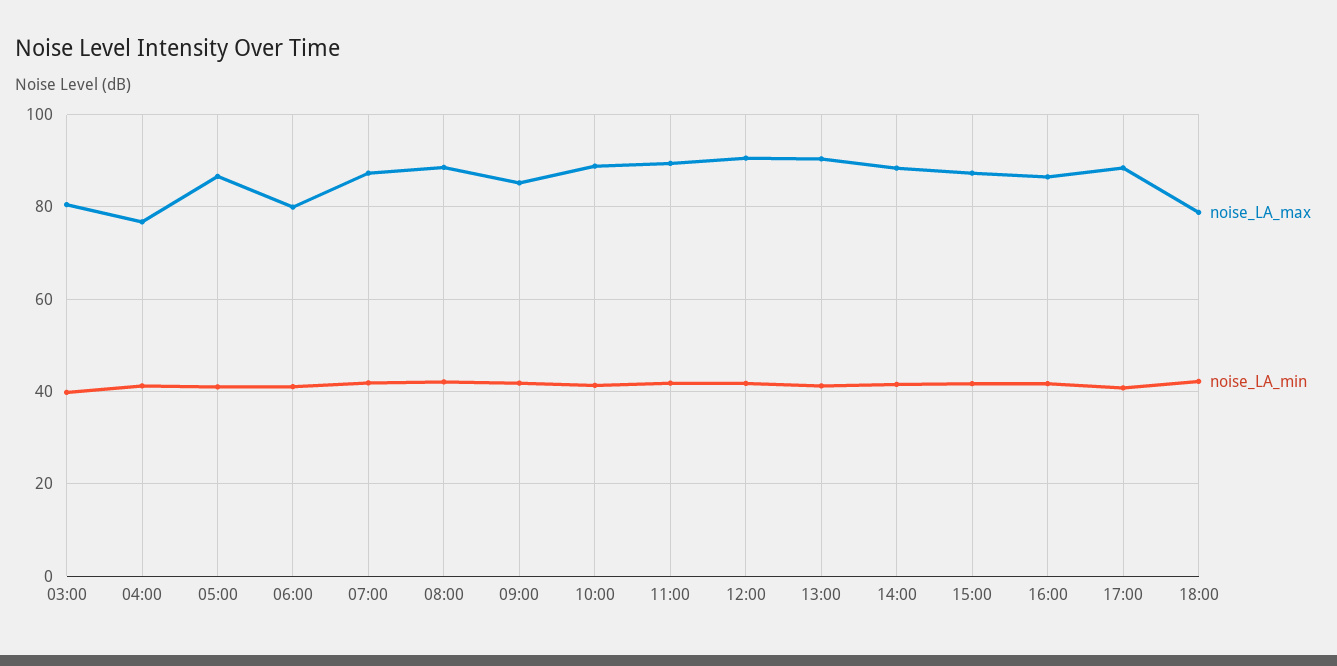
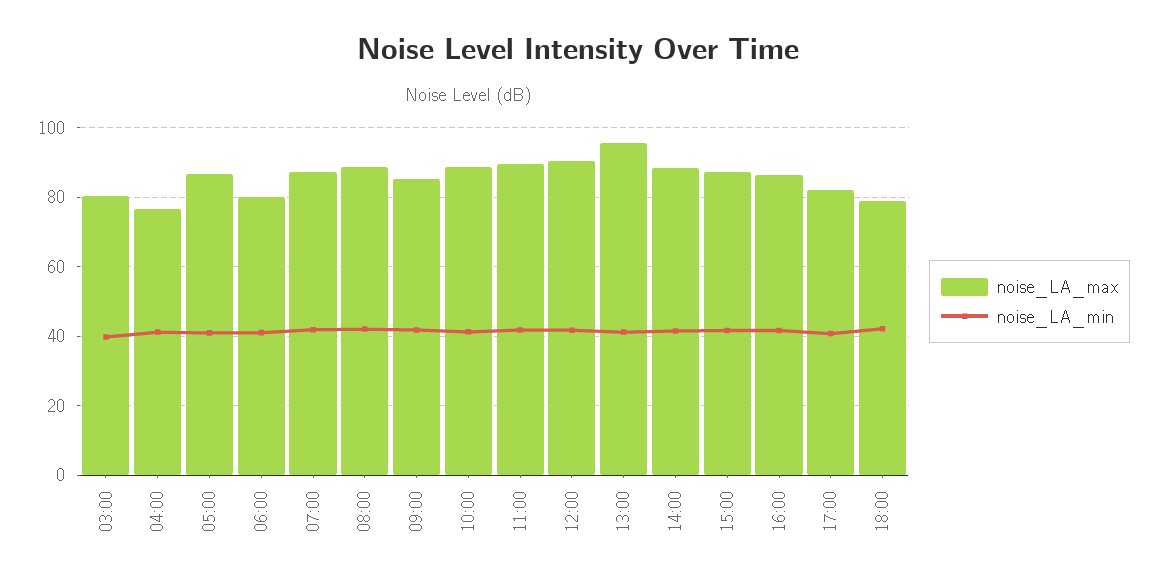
  {
    "noise_LA_max": {
      "03:00": 80,
      "04:00": 76,
      "05:00": 86,
      "06:00": 80,
      "07:00": 88,
      "08:00": 88,
      "09:00": 86,
      "10:00": 88,
      "11:00": 90,
      "12:00": 90,
-     "13:00": 90,
+     "13:00": 96,
      "14:00": 88,
      "15:00": 88,
      "16:00": 86,
-     "17:00": 88,
+     "17:00": 82,
      "18:00": 78
    },
    "noise_LA_min": {
      "03:00": 40,
      "04:00": 42,
      "05:00": 40,
      "06:00": 42,
      "07:00": 42,
      "08:00": 42,
      "09:00": 42,
      "10:00": 42,
      "11:00": 42,
      "12:00": 42,
      "13:00": 42,
      "14:00": 42,
      "15:00": 42,
      "16:00": 42,
      "17:00": 40,
      "18:00": 42
    }
  }

